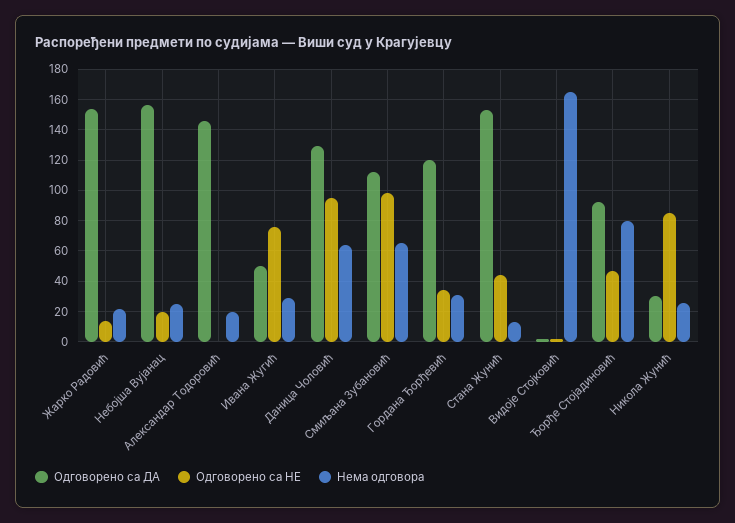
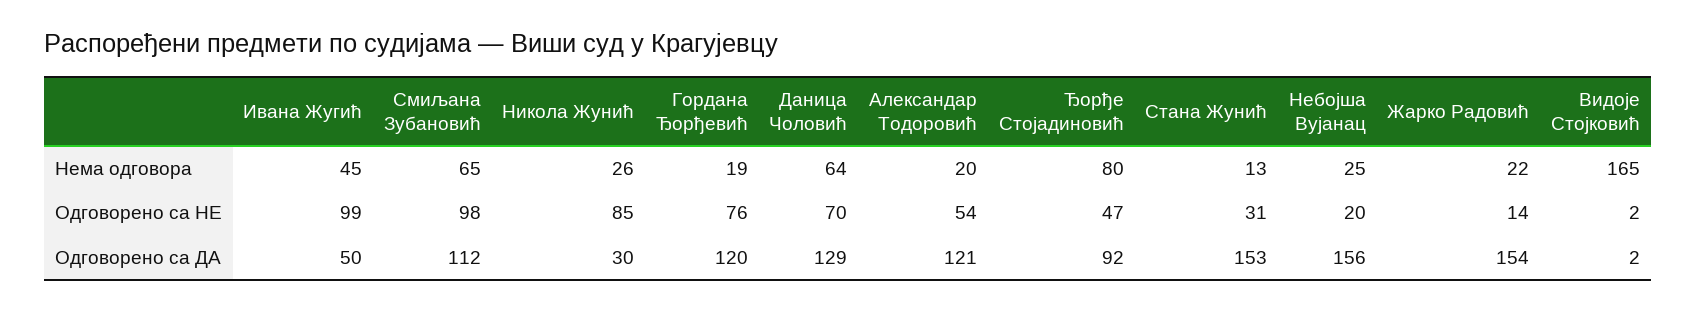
  {
    "Одговорено са ДА": {
      "Жарко Радовић": 154,
      "Небојша Вујанац": 156,
-     "Александар Тодоровић": 145,
+     "Александар Тодоровић": 121,
      "Ивана Жугић": 50,
      "Даница Чоловић": 129,
      "Смиљана Зубановић": 112,
      "Гордана Ђорђевић": 120,
      "Стана Жунић": 153,
      "Видоје Стојковић": 2,
      "Ђорђе Стојадиновић": 92,
      "Никола Жунић": 30
    },
    "Одговорено са НЕ": {
      "Жарко Радовић": 14,
      "Небојша Вујанац": 20,
-     "Александар Тодоровић": 0,
+     "Александар Тодоровић": 54,
-     "Ивана Жугић": 75,
+     "Ивана Жугић": 99,
-     "Даница Чоловић": 95,
+     "Даница Чоловић": 70,
      "Смиљана Зубановић": 98,
-     "Гордана Ђорђевић": 35,
+     "Гордана Ђорђевић": 76,
-     "Стана Жунић": 45,
+     "Стана Жунић": 31,
      "Видоје Стојковић": 2,
      "Ђорђе Стојадиновић": 47,
      "Никола Жунић": 85
    },
    "Нема одговора": {
      "Жарко Радовић": 22,
      "Небојша Вујанац": 25,
      "Александар Тодоровић": 20,
-     "Ивана Жугић": 30,
+     "Ивана Жугић": 45,
      "Даница Чоловић": 64,
      "Смиљана Зубановић": 65,
-     "Гордана Ђорђевић": 30,
+     "Гордана Ђорђевић": 19,
      "Стана Жунић": 13,
      "Видоје Стојковић": 165,
      "Ђорђе Стојадиновић": 80,
      "Никола Жунић": 26
    }
  }

